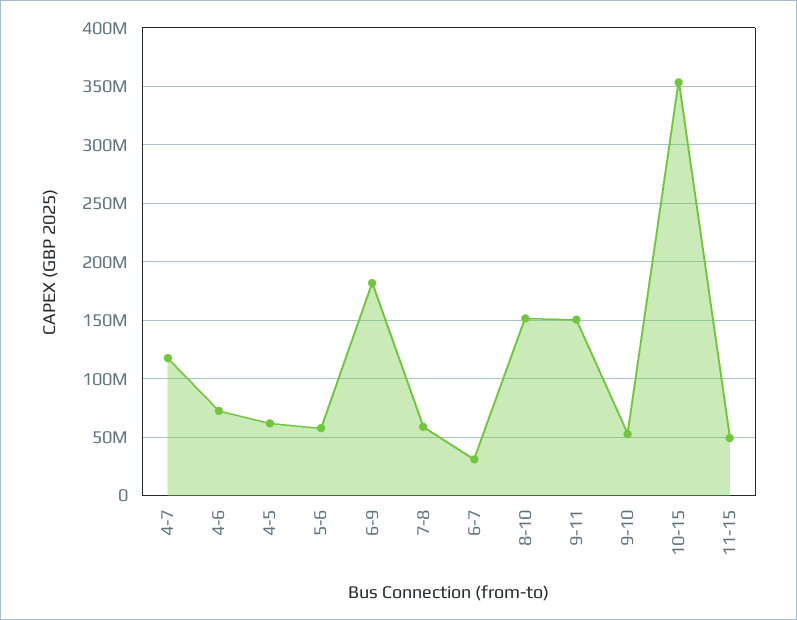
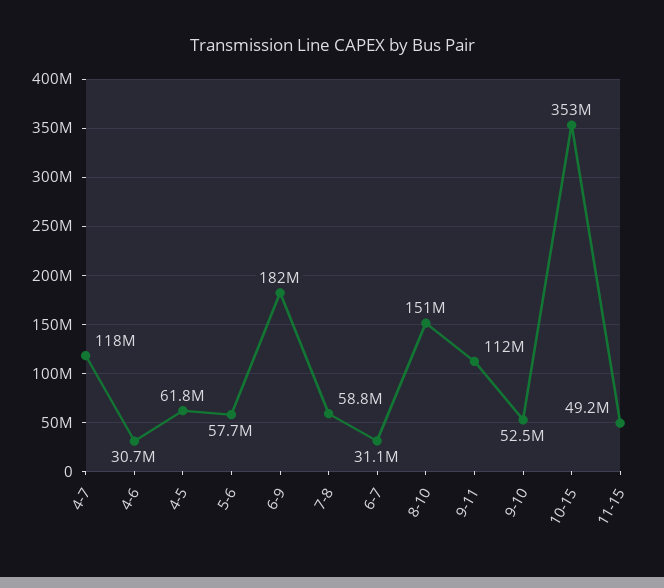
  {
    "4-7": 118000000,
-   "4-6": 70000000,
+   "4-6": 30700000,
    "4-5": 61800000,
    "5-6": 57700000,
    "6-9": 182000000,
    "7-8": 58800000,
    "6-7": 31100000,
    "8-10": 151000000,
-   "9-11": 150000000,
+   "9-11": 112000000,
    "9-10": 52500000,
    "10-15": 353000000,
    "11-15": 49200000
  }

